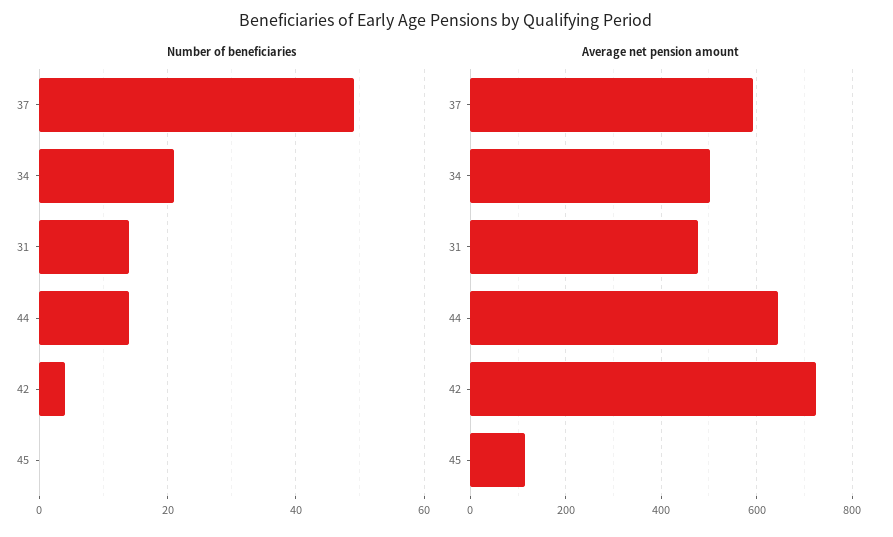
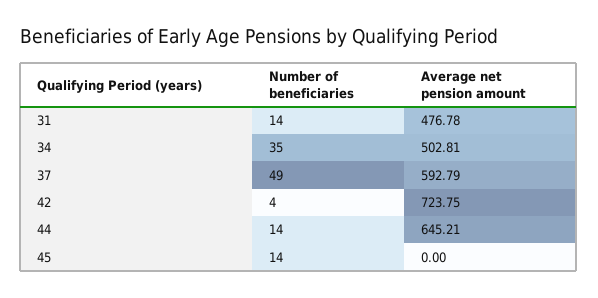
  {
    "Number of beneficiaries": {
      "37": 49,
-     "34": 20,
+     "34": 35,
      "31": 14,
      "44": 14,
      "42": 4,
-     "45": 0
+     "45": 14
    },
    "Average net pension amount": {
      "37": 592.79,
      "34": 502.81,
      "31": 476.78,
      "44": 645.21,
      "42": 723.75,
-     "45": 120
+     "45": 0
    }
  }

